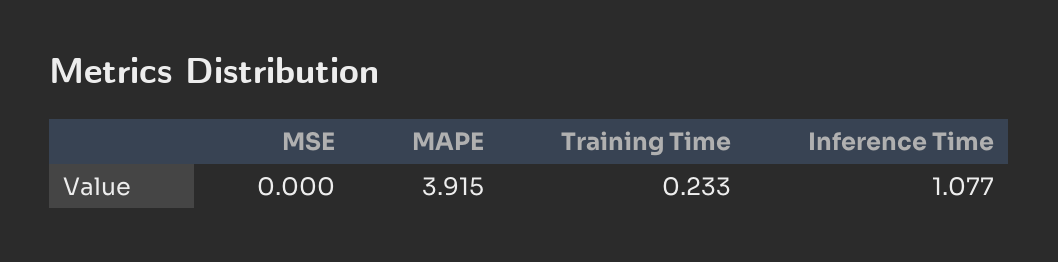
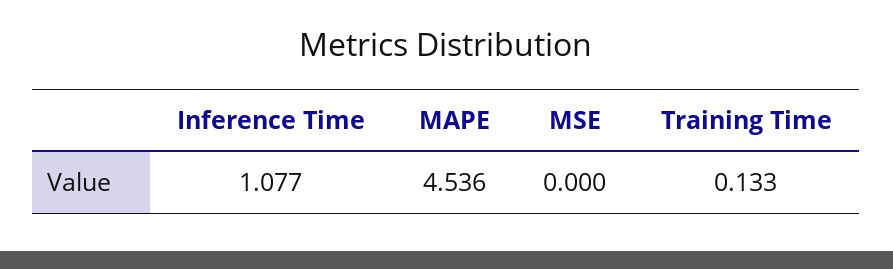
  {
    "MSE": 0,
-   "MAPE": 3.915,
+   "MAPE": 4.536,
-   "Training Time": 0.233,
+   "Training Time": 0.133,
    "Inference Time": 1.077
  }

